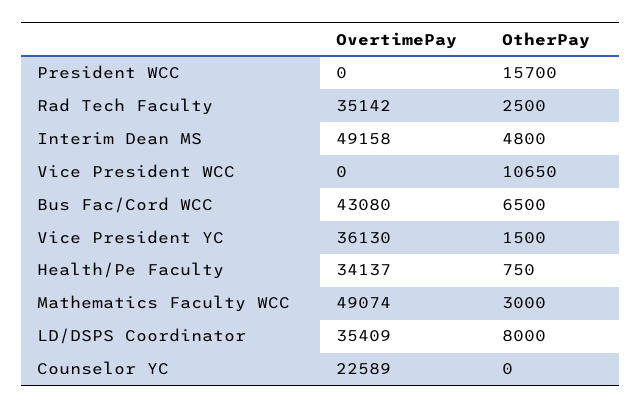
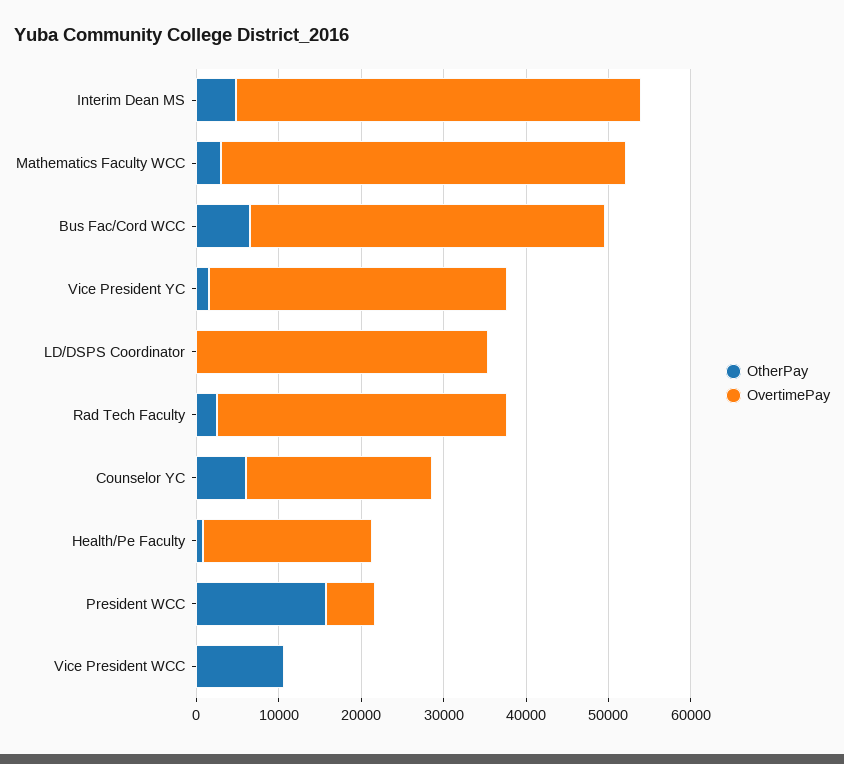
  {
    "OvertimePay": {
-     "President WCC": 0,
+     "President WCC": 6000,
      "Rad Tech Faculty": 35142,
      "Interim Dean MS": 49158,
      "Vice President WCC": 0,
      "Bus Fac/Cord WCC": 43080,
      "Vice President YC": 36130,
-     "Health/Pe Faculty": 34137,
+     "Health/Pe Faculty": 20000,
      "Mathematics Faculty WCC": 49074,
      "LD/DSPS Coordinator": 35409,
      "Counselor YC": 22589
    },
    "OtherPay": {
      "President WCC": 15700,
      "Rad Tech Faculty": 2500,
      "Interim Dean MS": 4800,
      "Vice President WCC": 10650,
      "Bus Fac/Cord WCC": 6500,
      "Vice President YC": 1500,
      "Health/Pe Faculty": 750,
      "Mathematics Faculty WCC": 3000,
-     "LD/DSPS Coordinator": 8000,
+     "LD/DSPS Coordinator": 0,
-     "Counselor YC": 0
+     "Counselor YC": 6000
    }
  }

